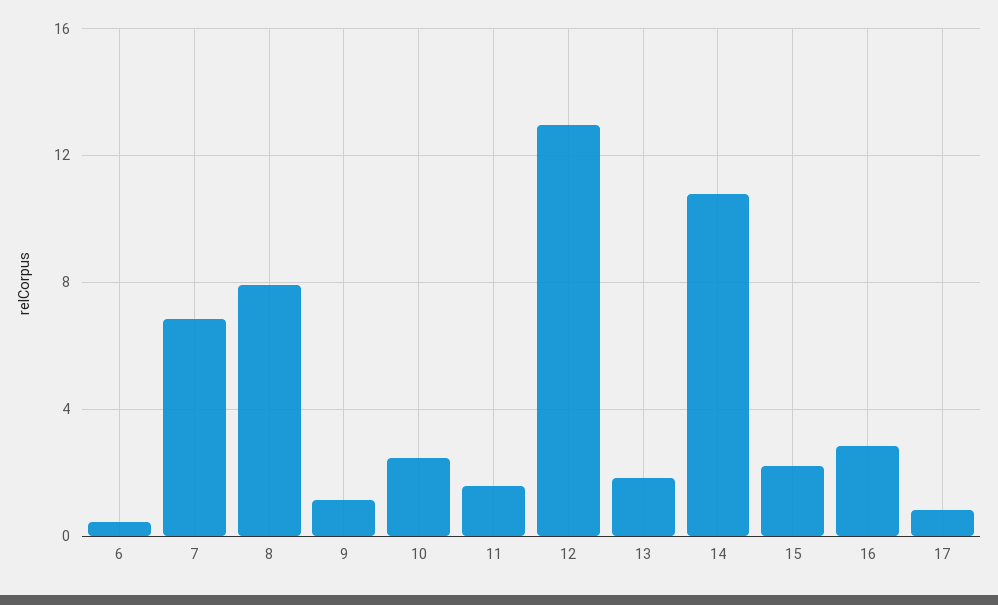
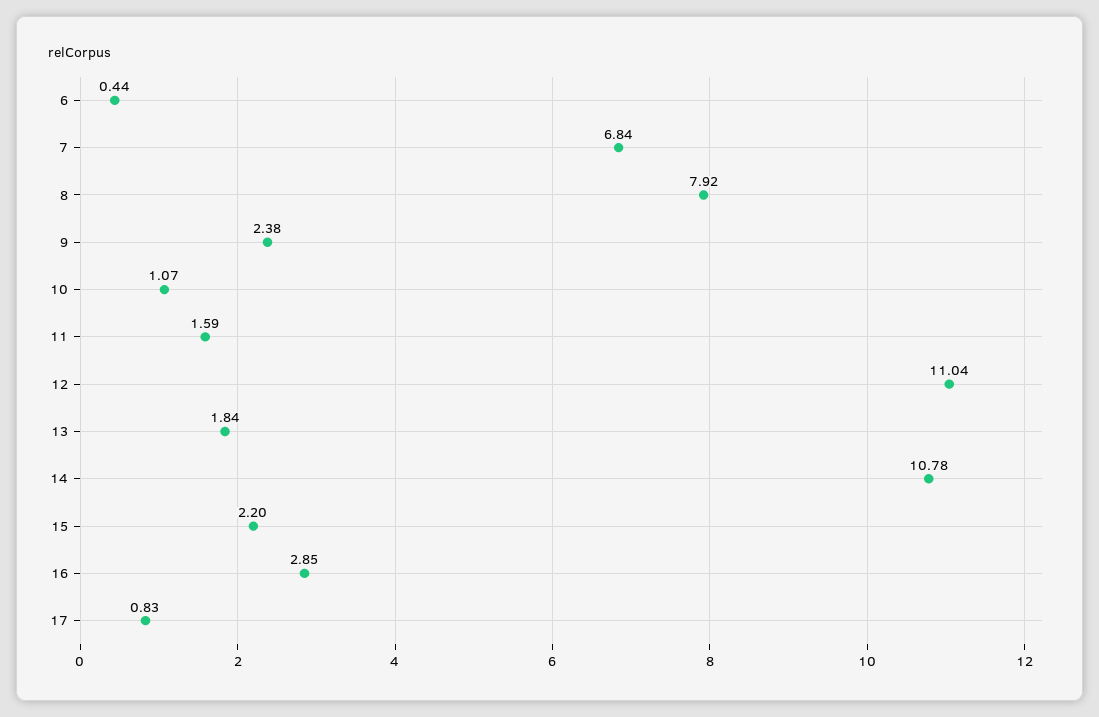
  {
    "6": 0.44,
    "7": 6.84,
    "8": 7.92,
-   "9": 1,
+   "9": 2.38,
-   "10": 2.5,
+   "10": 1.07,
    "11": 1.59,
-   "12": 13,
+   "12": 11.04,
    "13": 1.84,
    "14": 10.78,
    "15": 2.2,
    "16": 2.85,
    "17": 0.83
  }

